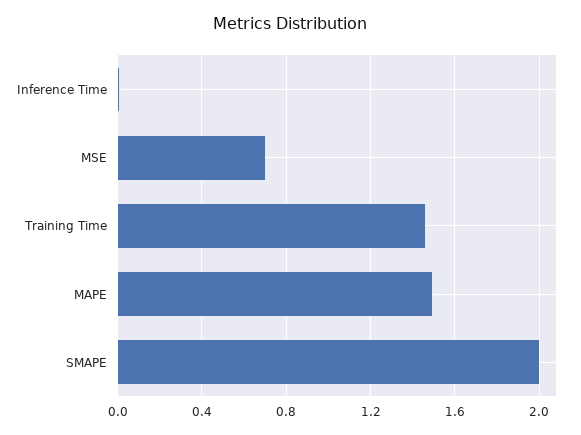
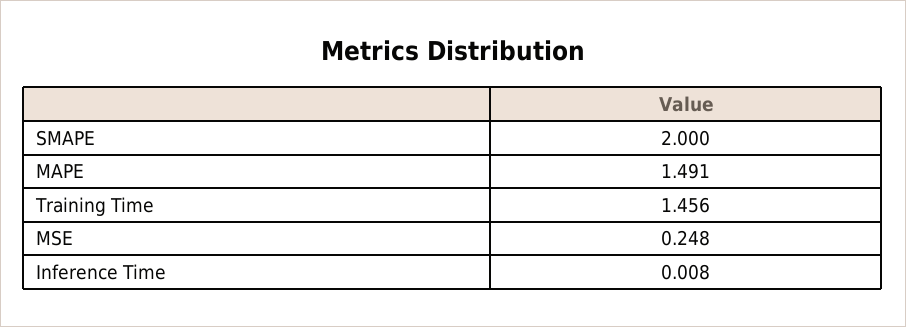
  {
    "Inference Time": 0.008,
-   "MSE": 0.7,
+   "MSE": 0.248,
    "Training Time": 1.456,
    "MAPE": 1.491,
    "SMAPE": 2
  }

